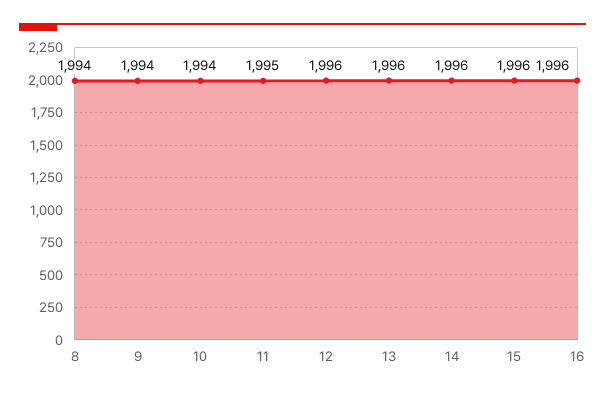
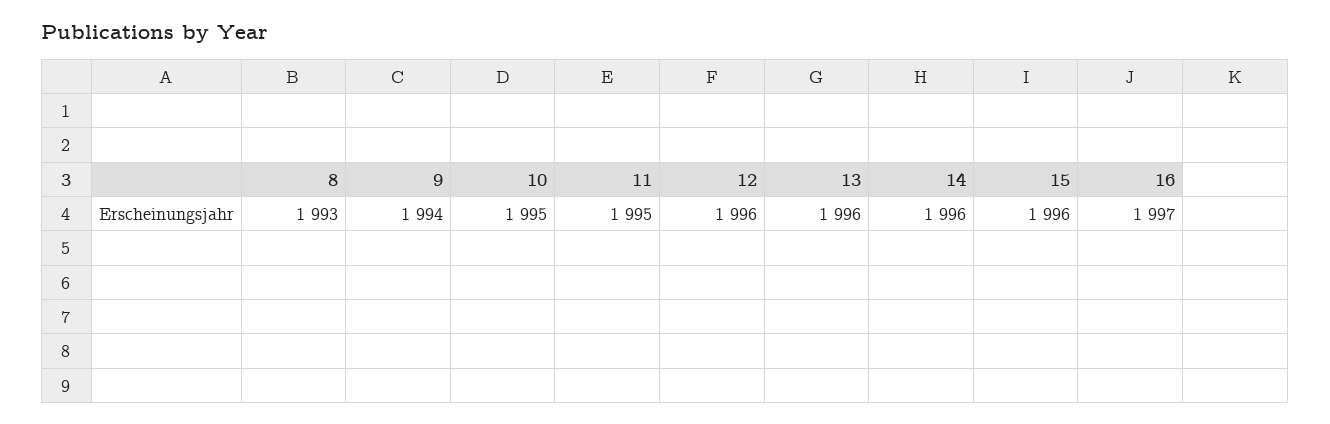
  {
-   "8": 1994,
+   "8": 1993,
    "9": 1994,
-   "10": 1994,
+   "10": 1995,
    "11": 1995,
    "12": 1996,
    "13": 1996,
    "14": 1996,
    "15": 1996,
-   "16": 1996
+   "16": 1997
  }

